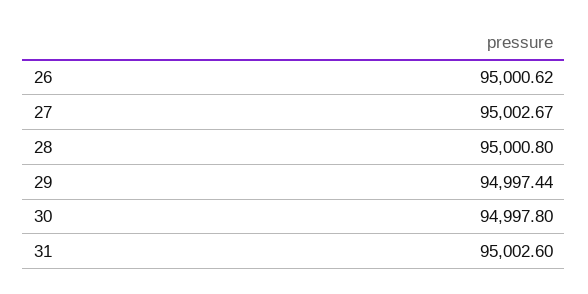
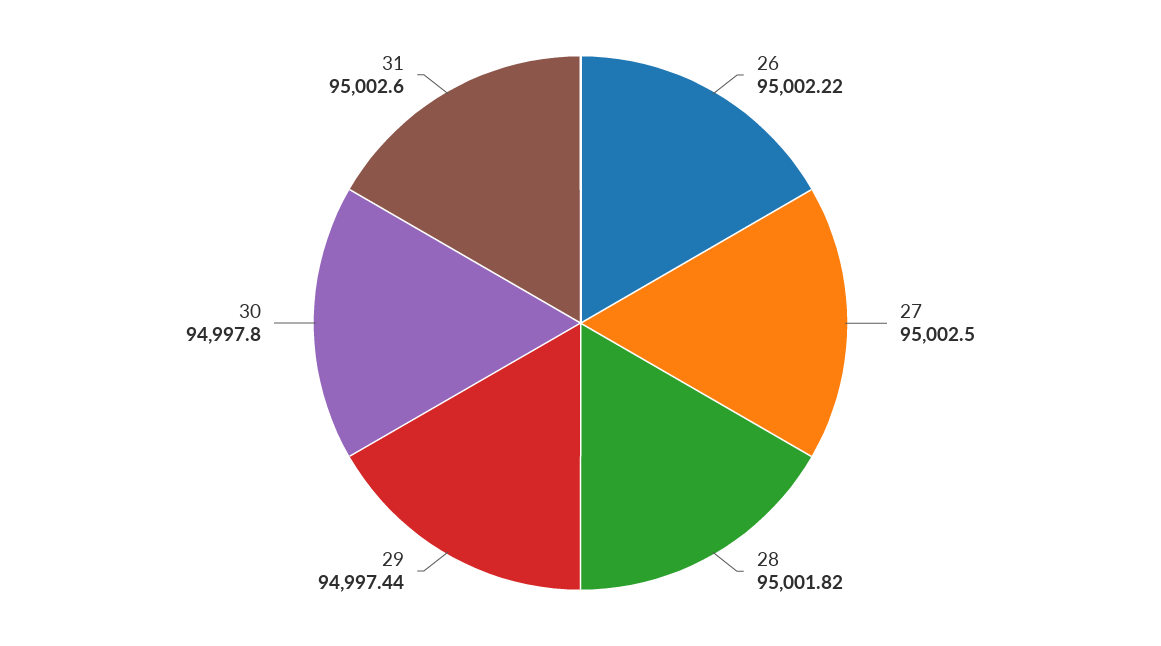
  {
-   "26": 95000.62,
+   "26": 95002.22,
-   "27": 95002.67,
+   "27": 95002.5,
-   "28": 95000.8,
+   "28": 95001.82,
    "29": 94997.44,
    "30": 94997.8,
    "31": 95002.6
  }

